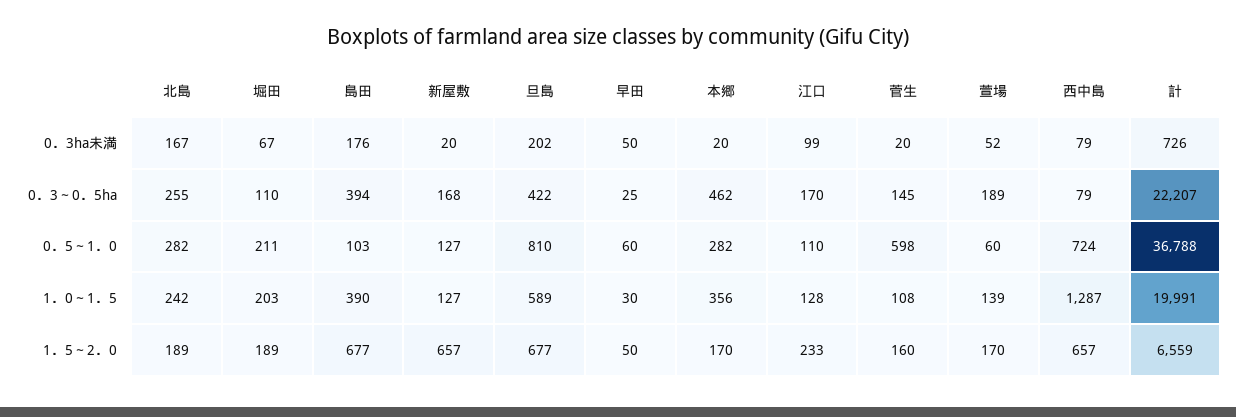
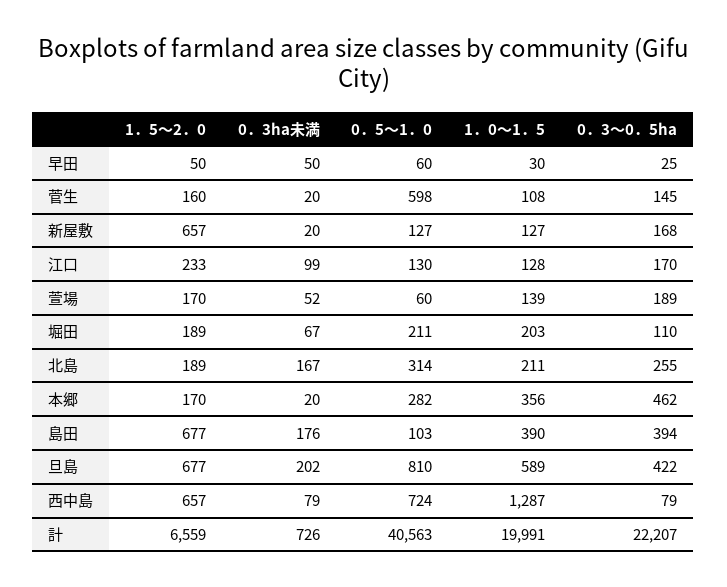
  {
    "北島": {
      "0．3ha未満": 167,
      "0．3～0．5ha": 255,
-     "0．5～1．0": 282,
+     "0．5～1．0": 314,
-     "1．0～1．5": 242,
+     "1．0～1．5": 211,
      "1．5～2．0": 189
    },
    "堀田": {
      "0．3ha未満": 67,
      "0．3～0．5ha": 110,
      "0．5～1．0": 211,
      "1．0～1．5": 203,
      "1．5～2．0": 189
    },
    "島田": {
      "0．3ha未満": 176,
      "0．3～0．5ha": 394,
      "0．5～1．0": 103,
      "1．0～1．5": 390,
      "1．5～2．0": 677
    },
    "新屋敷": {
      "0．3ha未満": 20,
      "0．3～0．5ha": 168,
      "0．5～1．0": 127,
      "1．0～1．5": 127,
      "1．5～2．0": 657
    },
    "旦島": {
      "0．3ha未満": 202,
      "0．3～0．5ha": 422,
      "0．5～1．0": 810,
      "1．0～1．5": 589,
      "1．5～2．0": 677
    },
    "早田": {
      "0．3ha未満": 50,
      "0．3～0．5ha": 25,
      "0．5～1．0": 60,
      "1．0～1．5": 30,
      "1．5～2．0": 50
    },
    "本郷": {
      "0．3ha未満": 20,
      "0．3～0．5ha": 462,
      "0．5～1．0": 282,
      "1．0～1．5": 356,
      "1．5～2．0": 170
    },
    "江口": {
      "0．3ha未満": 99,
      "0．3～0．5ha": 170,
-     "0．5～1．0": 110,
+     "0．5～1．0": 130,
      "1．0～1．5": 128,
      "1．5～2．0": 233
    },
    "菅生": {
      "0．3ha未満": 20,
      "0．3～0．5ha": 145,
      "0．5～1．0": 598,
      "1．0～1．5": 108,
      "1．5～2．0": 160
    },
    "萱場": {
      "0．3ha未満": 52,
      "0．3～0．5ha": 189,
      "0．5～1．0": 60,
      "1．0～1．5": 139,
      "1．5～2．0": 170
    },
    "西中島": {
      "0．3ha未満": 79,
      "0．3～0．5ha": 79,
      "0．5～1．0": 724,
      "1．0～1．5": 1287,
      "1．5～2．0": 657
    },
    "計": {
      "0．3ha未満": 726,
      "0．3～0．5ha": 22207,
-     "0．5～1．0": 36788,
+     "0．5～1．0": 40563,
      "1．0～1．5": 19991,
      "1．5～2．0": 6559
    }
  }

